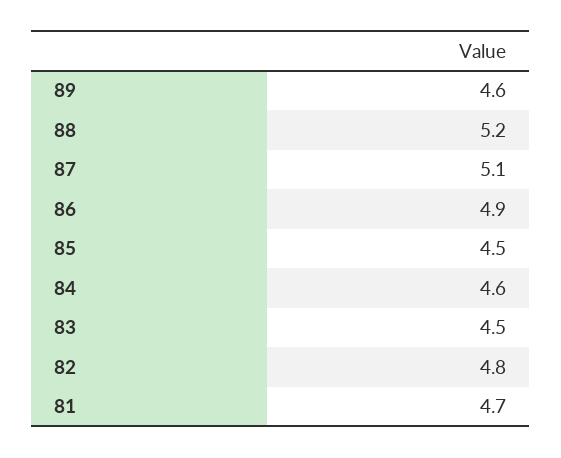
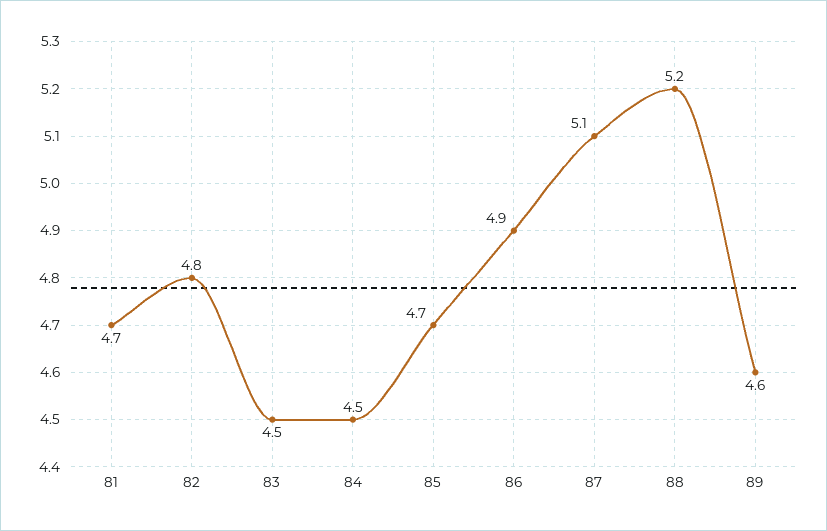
  {
    "89": 4.6,
    "88": 5.2,
    "87": 5.1,
    "86": 4.9,
-   "85": 4.5,
+   "85": 4.7,
-   "84": 4.6,
+   "84": 4.5,
    "83": 4.5,
    "82": 4.8,
    "81": 4.7
  }

